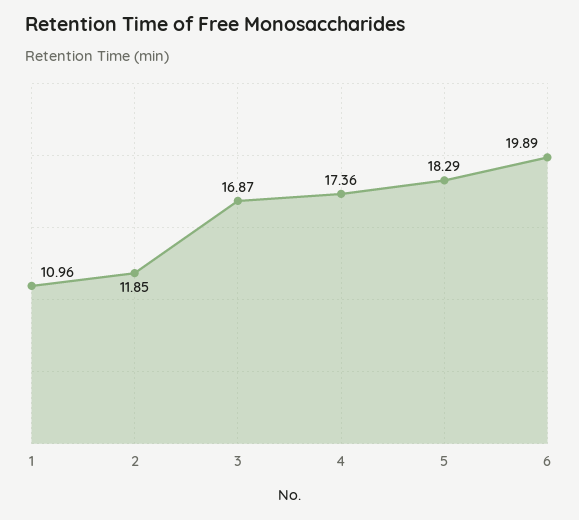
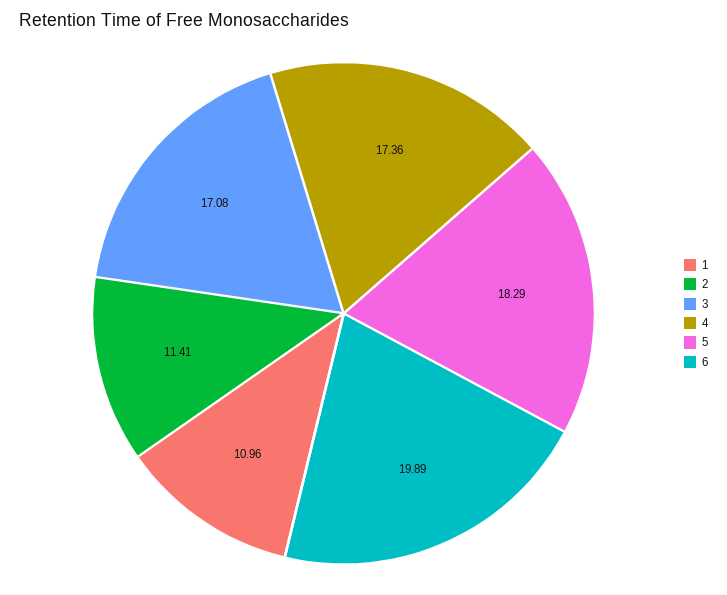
  {
    "1": 10.96,
-   "2": 11.85,
+   "2": 11.41,
-   "3": 16.87,
+   "3": 17.08,
    "4": 17.36,
    "5": 18.29,
    "6": 19.89
  }

